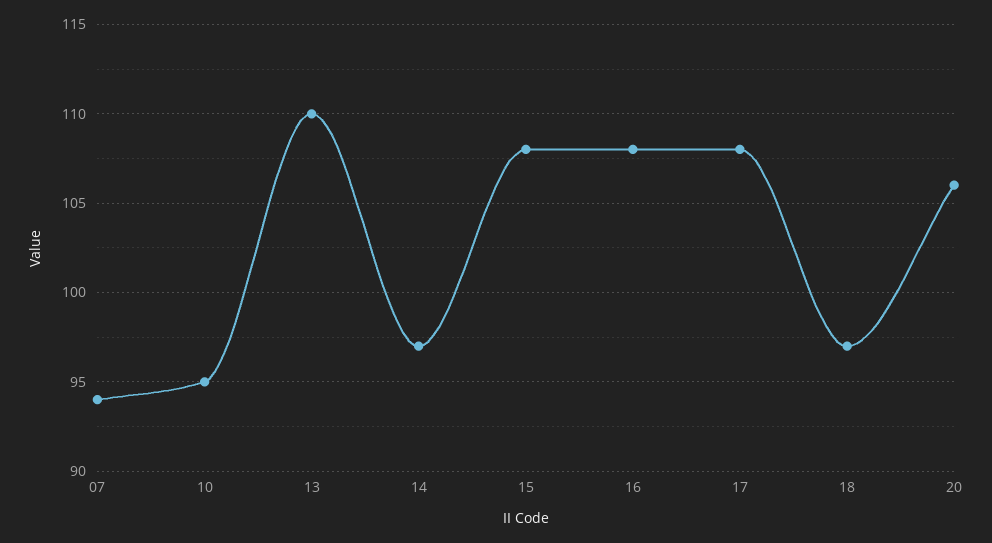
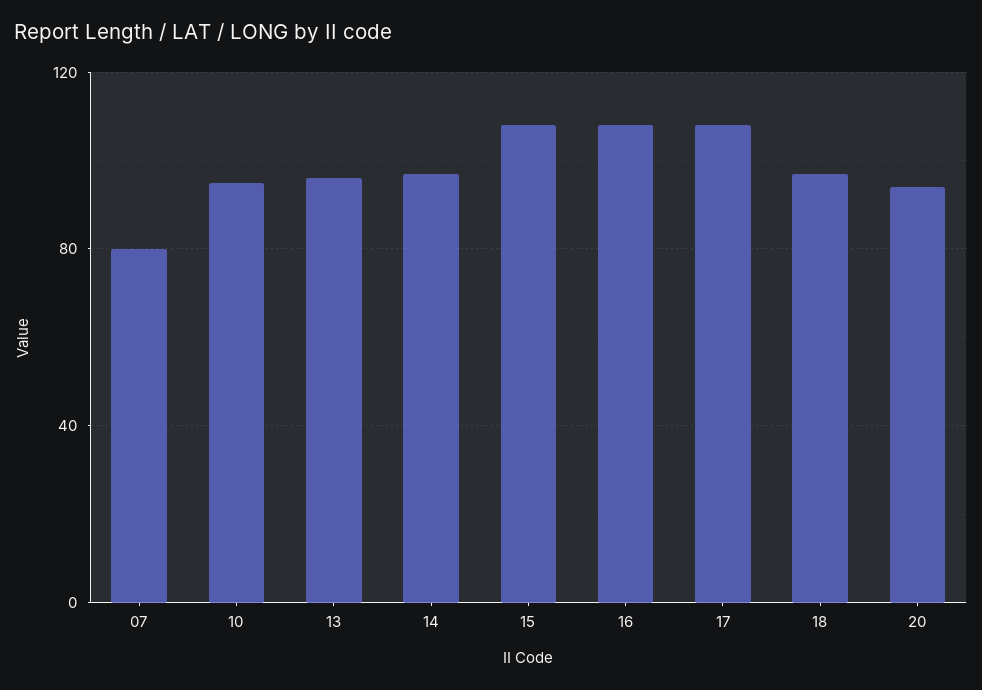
  {
-   "07": 94,
+   "07": 80,
    "10": 95,
-   "13": 110,
+   "13": 95,
    "14": 97,
    "15": 108,
    "16": 108,
    "17": 108,
    "18": 97,
-   "20": 106
+   "20": 95
  }

